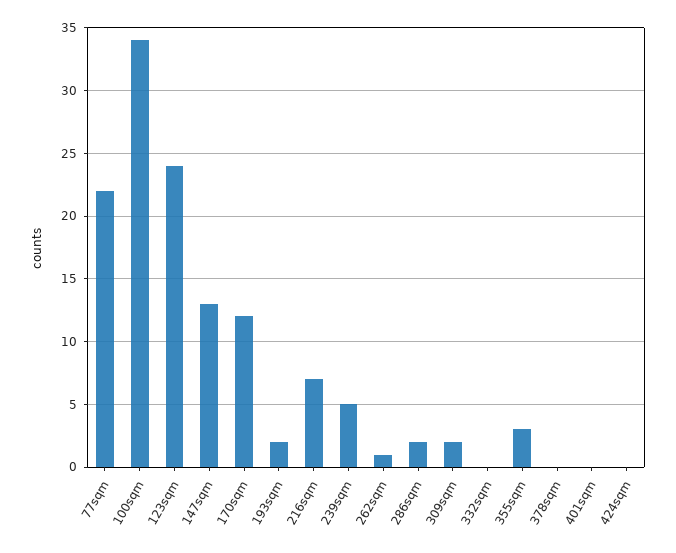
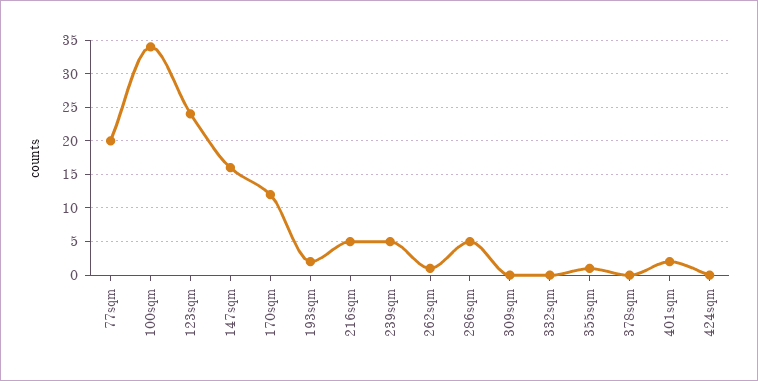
  {
-   "77sqm": 22,
+   "77sqm": 20,
    "100sqm": 34,
    "123sqm": 24,
-   "147sqm": 13,
+   "147sqm": 16,
    "170sqm": 12,
    "193sqm": 2,
-   "216sqm": 7,
+   "216sqm": 5,
    "239sqm": 5,
    "262sqm": 1,
-   "286sqm": 2,
+   "286sqm": 5,
-   "309sqm": 2,
+   "309sqm": 0,
    "332sqm": 0,
-   "355sqm": 3,
+   "355sqm": 1,
    "378sqm": 0,
-   "401sqm": 0,
+   "401sqm": 2,
    "424sqm": 0
  }

